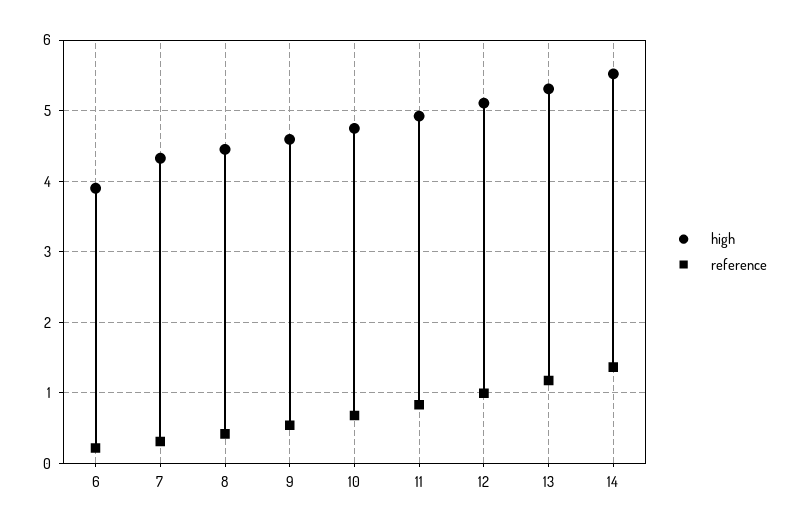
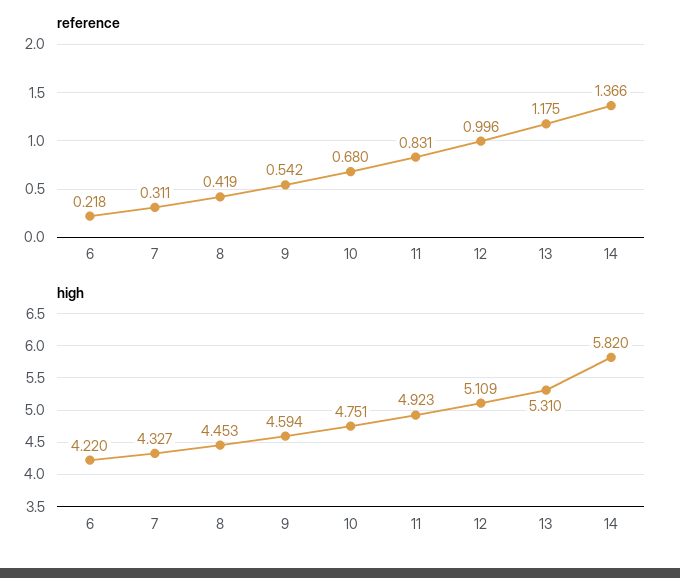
  {
    "high": {
-     "6": 3.9,
+     "6": 4.22,
      "7": 4.327,
      "8": 4.453,
      "9": 4.594,
      "10": 4.751,
      "11": 4.923,
      "12": 5.109,
      "13": 5.31,
-     "14": 5.5
+     "14": 5.82
    },
    "reference": {
      "6": 0.218,
      "7": 0.311,
      "8": 0.419,
      "9": 0.542,
      "10": 0.68,
      "11": 0.831,
      "12": 0.996,
      "13": 1.175,
      "14": 1.366
    }
  }

